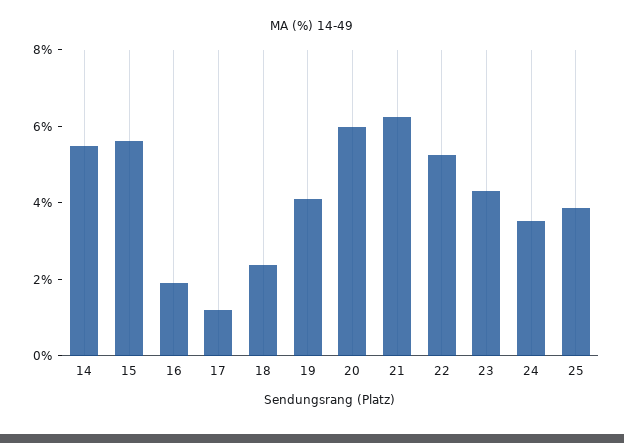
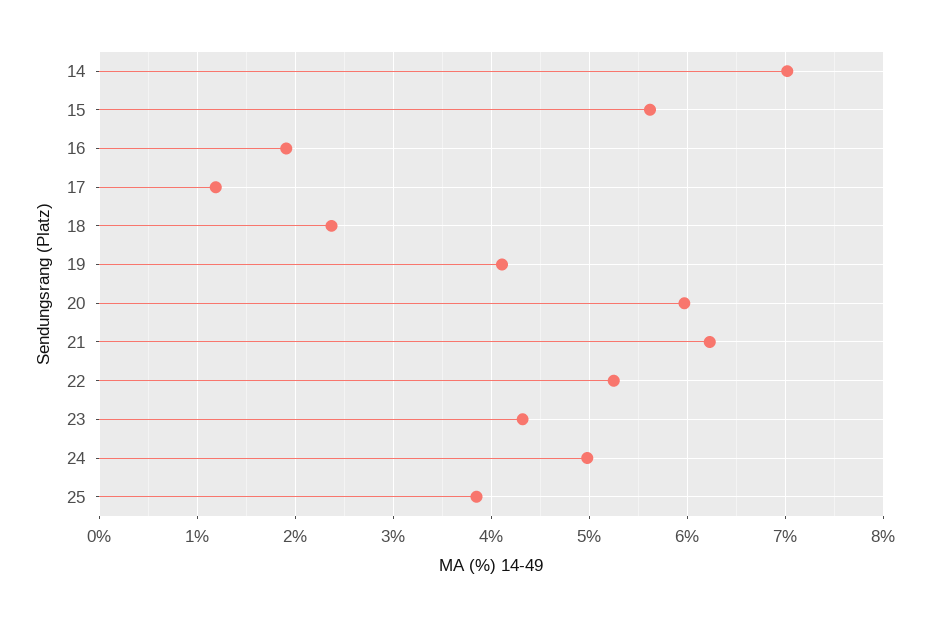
  {
-   "14": 5.5,
+   "14": 7,
    "15": 5.6,
    "16": 1.9,
    "17": 1.2,
    "18": 2.4,
    "19": 4.1,
    "20": 6,
    "21": 6.2,
    "22": 5.3,
    "23": 4.3,
-   "24": 3.5,
+   "24": 5,
    "25": 3.9
  }

